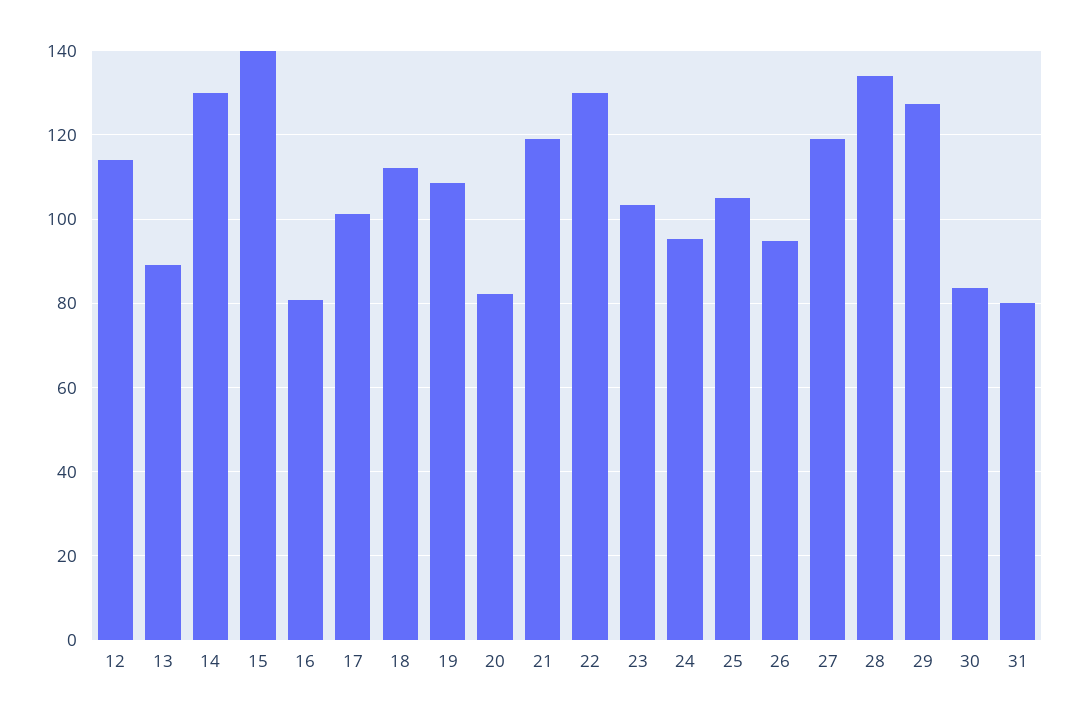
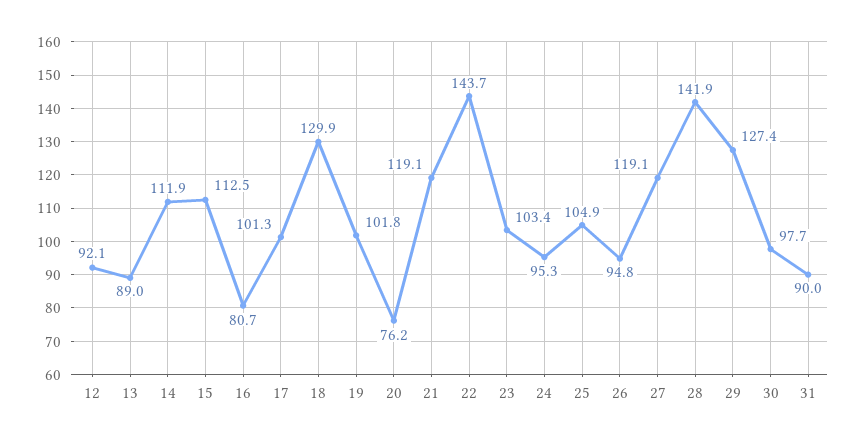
  {
-   "12": 114,
+   "12": 92.1,
    "13": 89,
-   "14": 130,
+   "14": 111.9,
-   "15": 140,
+   "15": 112.5,
    "16": 80.7,
    "17": 101.3,
-   "18": 112,
+   "18": 129.9,
-   "19": 108,
+   "19": 101.8,
-   "20": 82,
+   "20": 76.2,
    "21": 119.1,
-   "22": 130,
+   "22": 143.7,
    "23": 103.4,
    "24": 95.3,
    "25": 104.9,
    "26": 94.8,
    "27": 119.1,
-   "28": 134,
+   "28": 141.9,
    "29": 127.4,
-   "30": 84,
+   "30": 97.7,
-   "31": 80
+   "31": 90
  }

